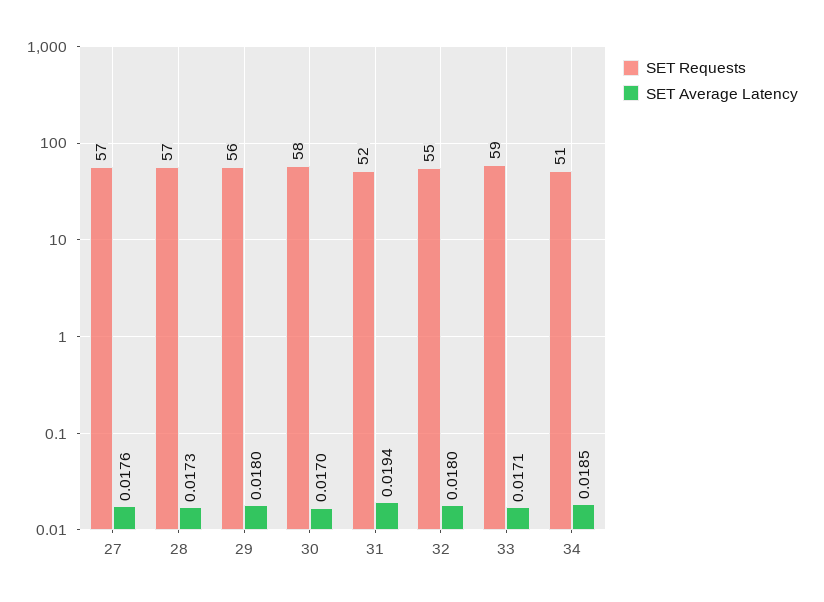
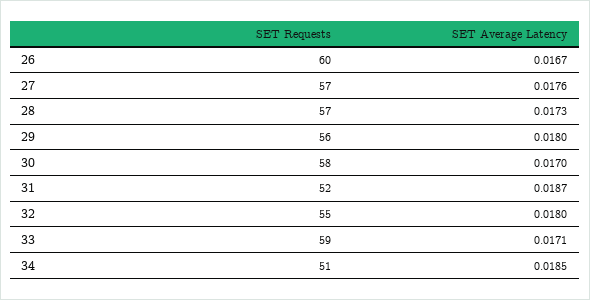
  {
    "SET Requests": {
      "27": 57,
      "28": 57,
      "29": 56,
      "30": 58,
      "31": 52,
      "32": 55,
      "33": 59,
-     "34": 51
+     "34": 51,
+     "26": 60
    },
    "SET Average Latency": {
      "27": 0.0176,
      "28": 0.0173,
      "29": 0.018,
      "30": 0.017,
-     "31": 0.0194,
+     "31": 0.0187,
      "32": 0.018,
      "33": 0.0171,
-     "34": 0.0185
+     "34": 0.0185,
+     "26": 0.0167
    }
  }

